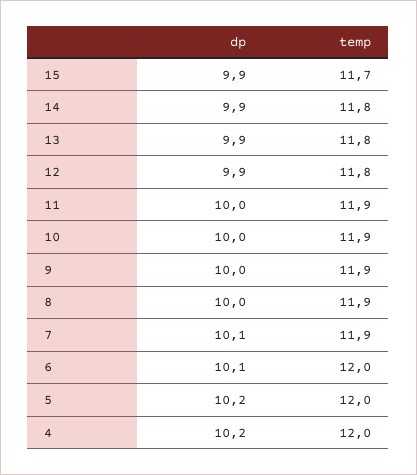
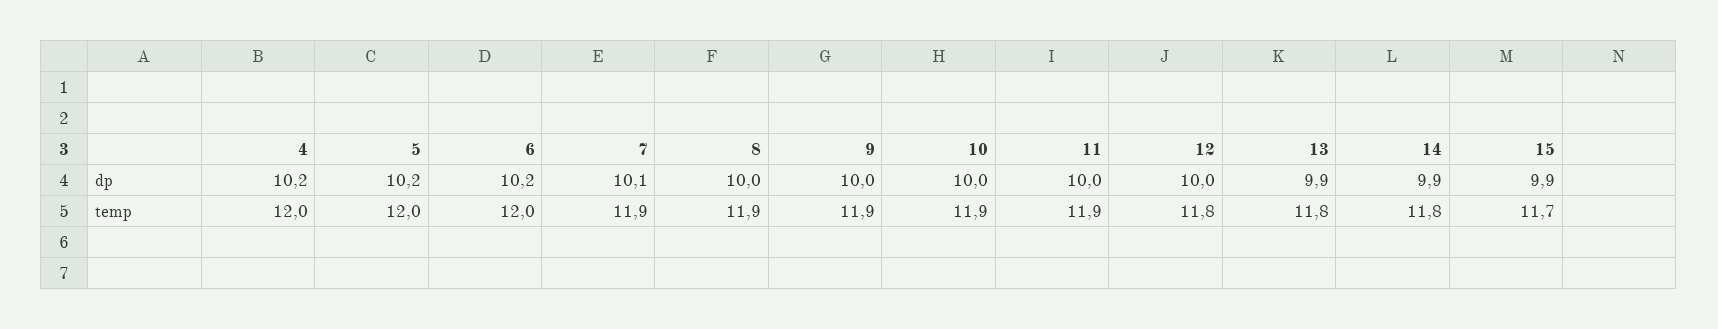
  {
    "dp": {
      "15": 9.9,
      "14": 9.9,
      "13": 9.9,
-     "12": 9.9,
+     "12": 10,
      "11": 10,
      "10": 10,
      "9": 10,
      "8": 10,
      "7": 10.1,
-     "6": 10.1,
+     "6": 10.2,
      "5": 10.2,
      "4": 10.2
    },
    "temp": {
      "15": 11.7,
      "14": 11.8,
      "13": 11.8,
      "12": 11.8,
      "11": 11.9,
      "10": 11.9,
      "9": 11.9,
      "8": 11.9,
      "7": 11.9,
      "6": 12,
      "5": 12,
      "4": 12
    }
  }

